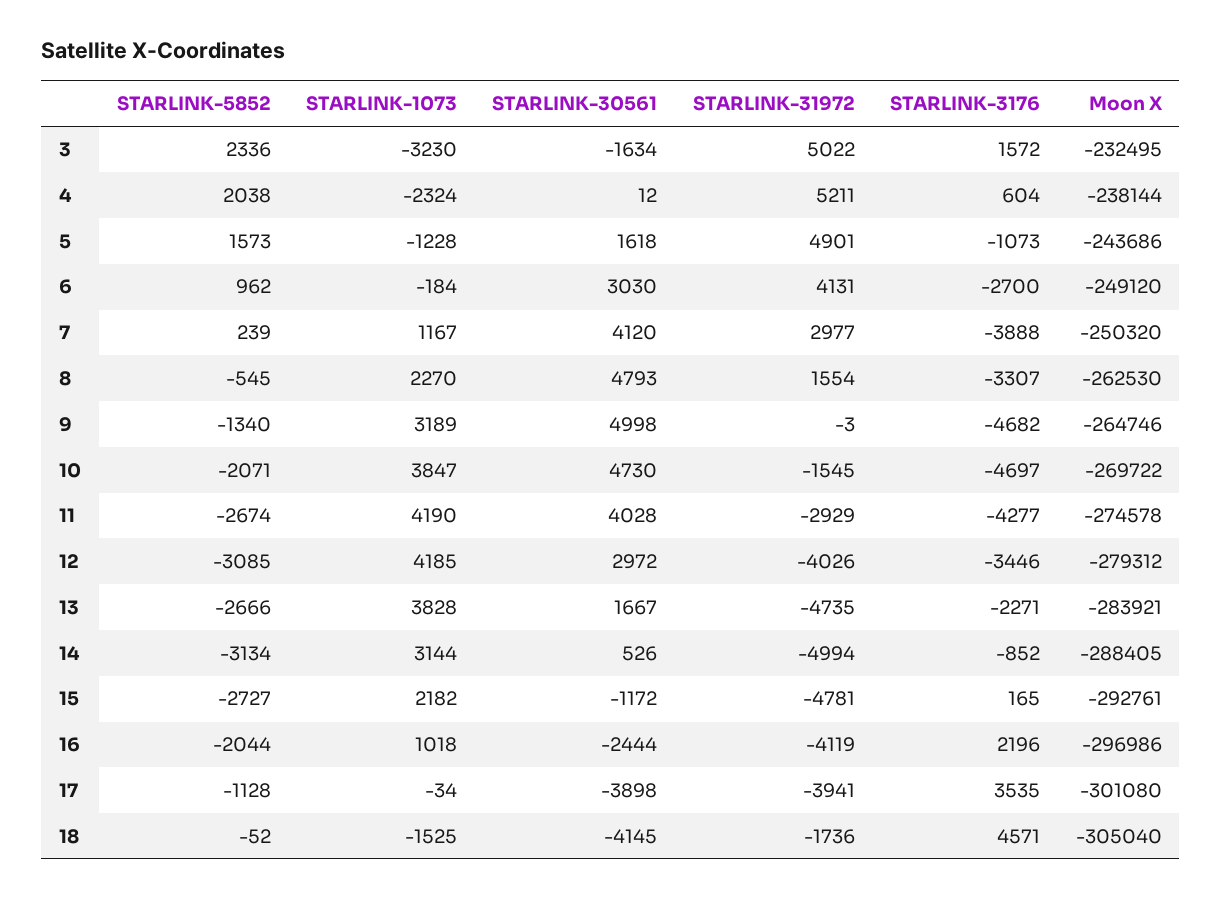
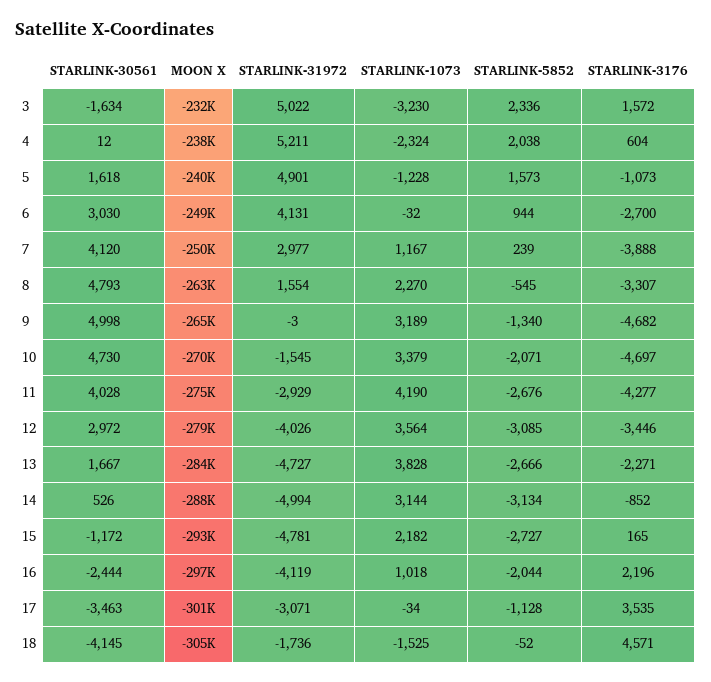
  {
    "STARLINK-5852": {
      "3": 2336,
      "4": 2038,
      "5": 1573,
-     "6": 962,
+     "6": 944,
      "7": 239,
      "8": -545,
      "9": -1340,
      "10": -2071,
-     "11": -2674,
+     "11": -2676,
      "12": -3085,
      "13": -2666,
      "14": -3134,
      "15": -2727,
      "16": -2044,
      "17": -1128,
      "18": -52
    },
    "STARLINK-1073": {
      "3": -3230,
      "4": -2324,
      "5": -1228,
-     "6": -184,
+     "6": -32,
      "7": 1167,
      "8": 2270,
      "9": 3189,
-     "10": 3847,
+     "10": 3379,
      "11": 4190,
-     "12": 4185,
+     "12": 3564,
      "13": 3828,
      "14": 3144,
      "15": 2182,
      "16": 1018,
      "17": -34,
      "18": -1525
    },
    "STARLINK-30561": {
      "3": -1634,
      "4": 12,
      "5": 1618,
      "6": 3030,
      "7": 4120,
      "8": 4793,
      "9": 4998,
      "10": 4730,
      "11": 4028,
      "12": 2972,
      "13": 1667,
      "14": 526,
      "15": -1172,
      "16": -2444,
-     "17": -3898,
+     "17": -3463,
      "18": -4145
    },
    "STARLINK-31972": {
      "3": 5022,
      "4": 5211,
      "5": 4901,
      "6": 4131,
      "7": 2977,
      "8": 1554,
      "9": -3,
      "10": -1545,
      "11": -2929,
      "12": -4026,
-     "13": -4735,
+     "13": -4727,
      "14": -4994,
      "15": -4781,
      "16": -4119,
-     "17": -3941,
+     "17": -3071,
      "18": -1736
    },
    "STARLINK-3176": {
      "3": 1572,
      "4": 604,
      "5": -1073,
      "6": -2700,
      "7": -3888,
      "8": -3307,
      "9": -4682,
      "10": -4697,
      "11": -4277,
      "12": -3446,
      "13": -2271,
      "14": -852,
      "15": 165,
      "16": 2196,
      "17": 3535,
      "18": 4571
    },
    "Moon X": {
      "3": -232495,
      "4": -238144,
-     "5": -243686,
+     "5": -240000,
      "6": -249120,
      "7": -250320,
      "8": -262530,
      "9": -264746,
      "10": -269722,
      "11": -274578,
      "12": -279312,
      "13": -283921,
      "14": -288405,
      "15": -292761,
      "16": -296986,
      "17": -301080,
      "18": -305040
    }
  }

